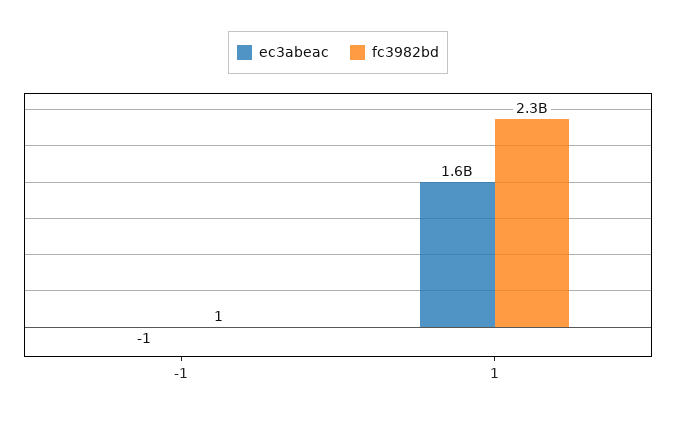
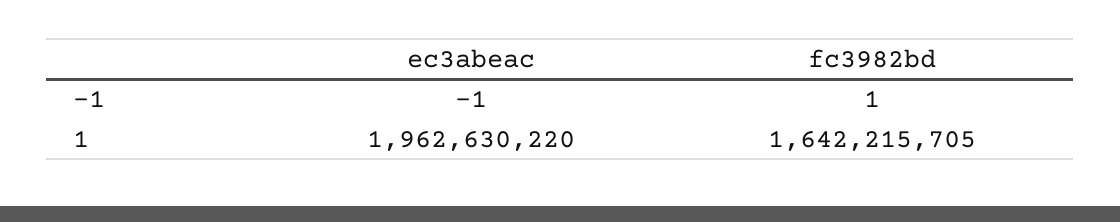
  {
    "ec3abeac": {
      "-1": -1,
-     "1": 1600000000
+     "1": 1962630220
    },
    "fc3982bd": {
      "-1": 1,
-     "1": 2300000000
+     "1": 1642215705
    }
  }

